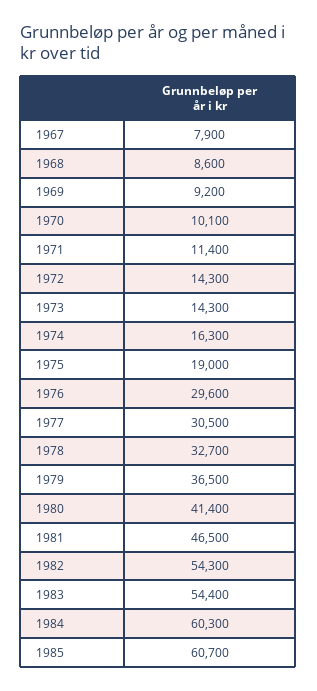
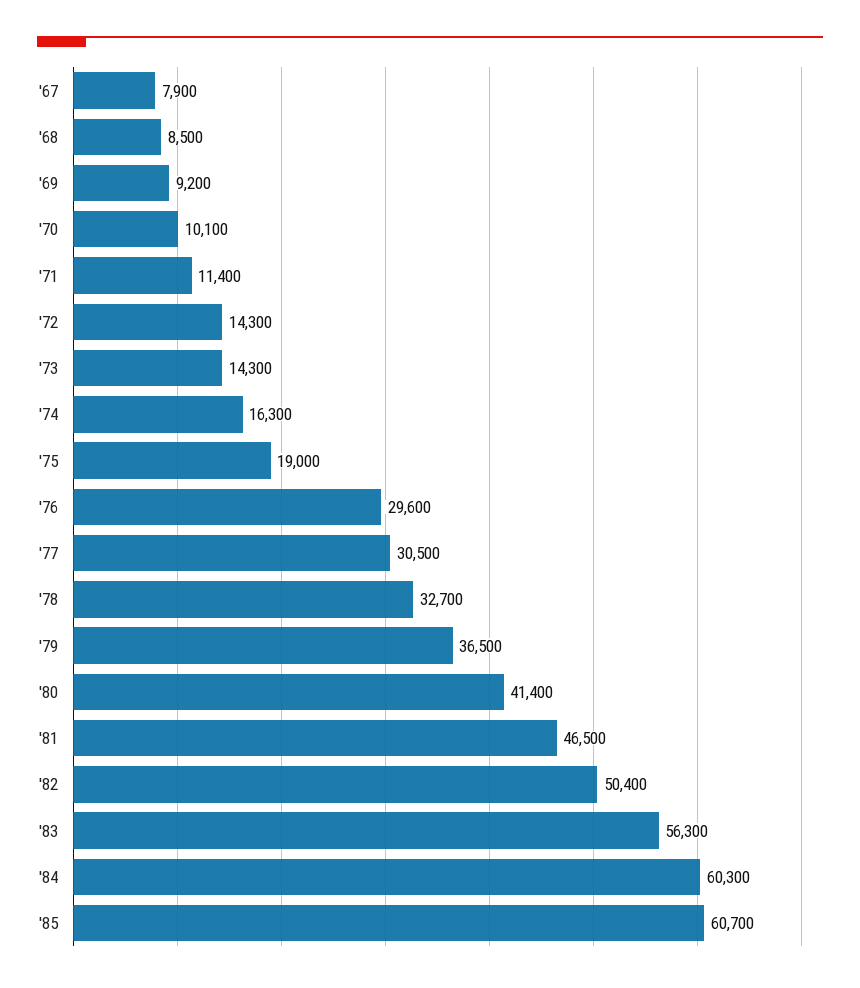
  {
    "1967": 7900,
-   "1968": 8600,
+   "1968": 8500,
    "1969": 9200,
    "1970": 10100,
    "1971": 11400,
    "1972": 14300,
    "1973": 14300,
    "1974": 16300,
    "1975": 19000,
    "1976": 29600,
    "1977": 30500,
    "1978": 32700,
    "1979": 36500,
    "1980": 41400,
    "1981": 46500,
-   "1982": 54300,
+   "1982": 50400,
-   "1983": 54400,
+   "1983": 56300,
    "1984": 60300,
    "1985": 60700
  }

